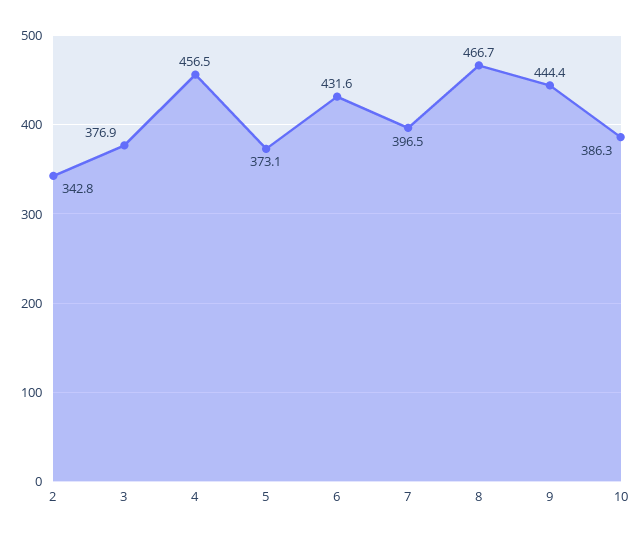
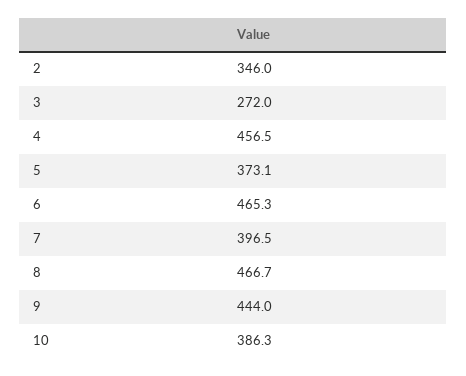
  {
-   "2": 342.8,
+   "2": 346,
-   "3": 376.9,
+   "3": 272,
    "4": 456.5,
    "5": 373.1,
-   "6": 431.6,
+   "6": 465.3,
    "7": 396.5,
    "8": 466.7,
-   "9": 444.4,
+   "9": 444,
    "10": 386.3
  }

